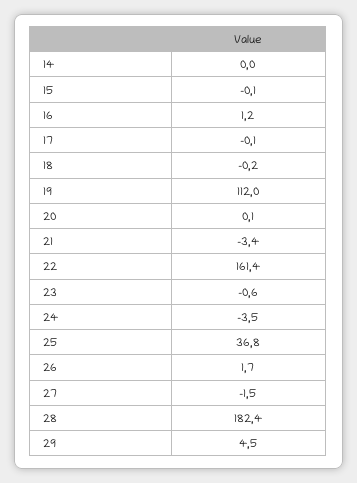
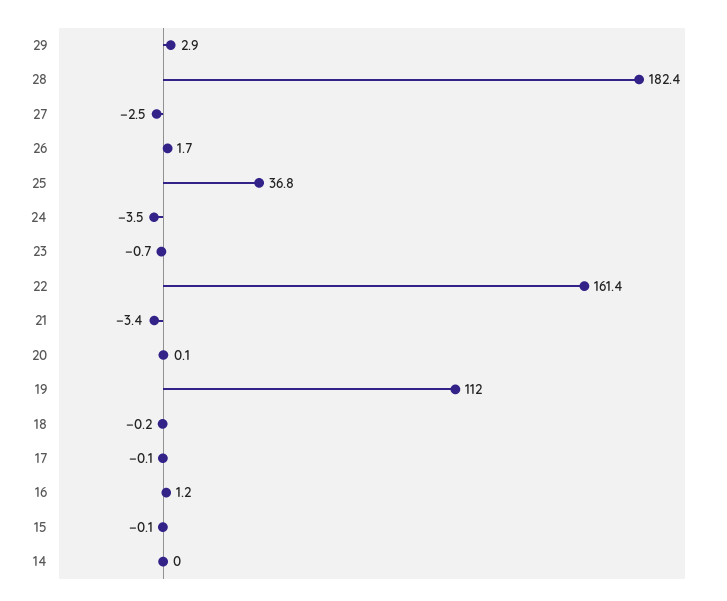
  {
    "14": 0,
    "15": -0.1,
    "16": 1.2,
    "17": -0.1,
    "18": -0.2,
    "19": 112,
    "20": 0.1,
    "21": -3.4,
    "22": 161.4,
-   "23": -0.6,
+   "23": -0.7,
    "24": -3.5,
    "25": 36.8,
    "26": 1.7,
-   "27": -1.5,
+   "27": -2.5,
    "28": 182.4,
-   "29": 4.5
+   "29": 2.9
  }

